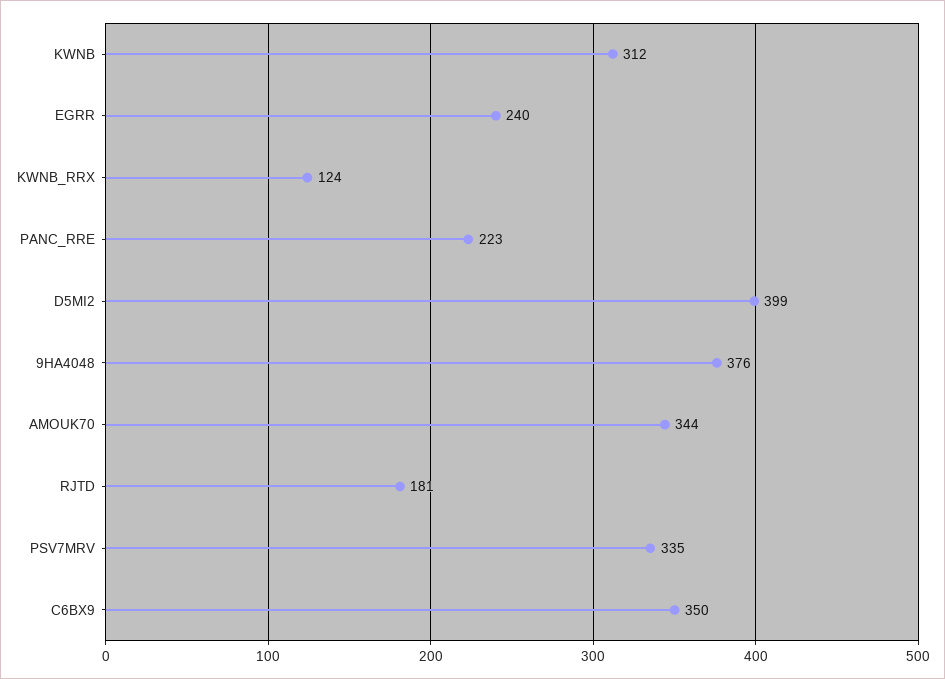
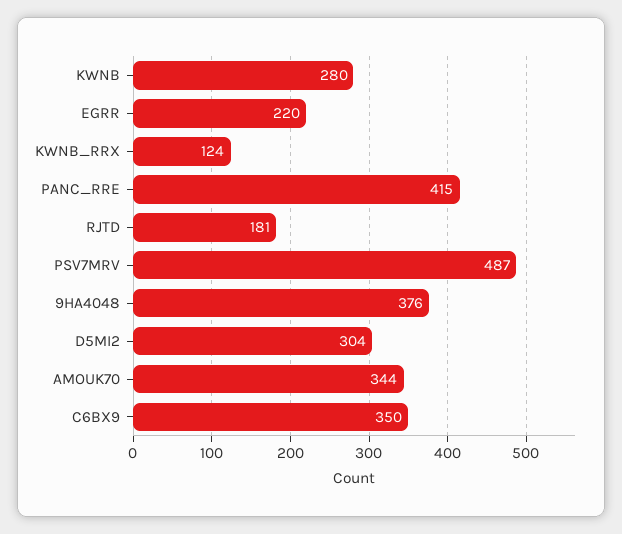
  {
-   "KWNB": 312,
+   "KWNB": 280,
-   "EGRR": 240,
+   "EGRR": 220,
    "KWNB_RRX": 124,
-   "PANC_RRE": 223,
+   "PANC_RRE": 415,
-   "D5MI2": 399,
+   "D5MI2": 304,
    "9HA4048": 376,
    "AMOUK70": 344,
    "RJTD": 181,
-   "PSV7MRV": 335,
+   "PSV7MRV": 487,
    "C6BX9": 350
  }

